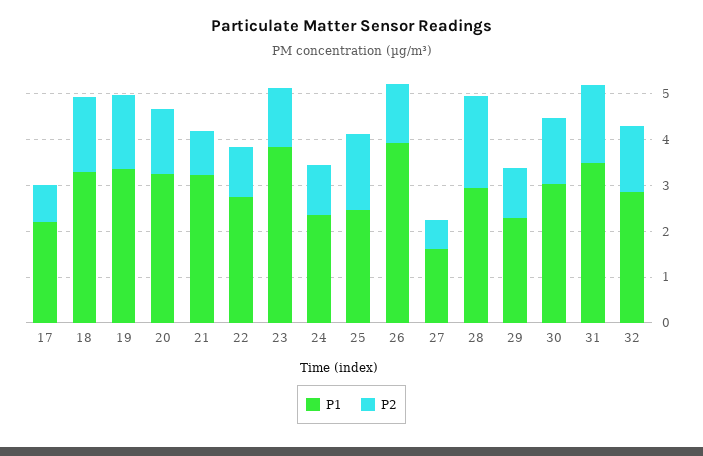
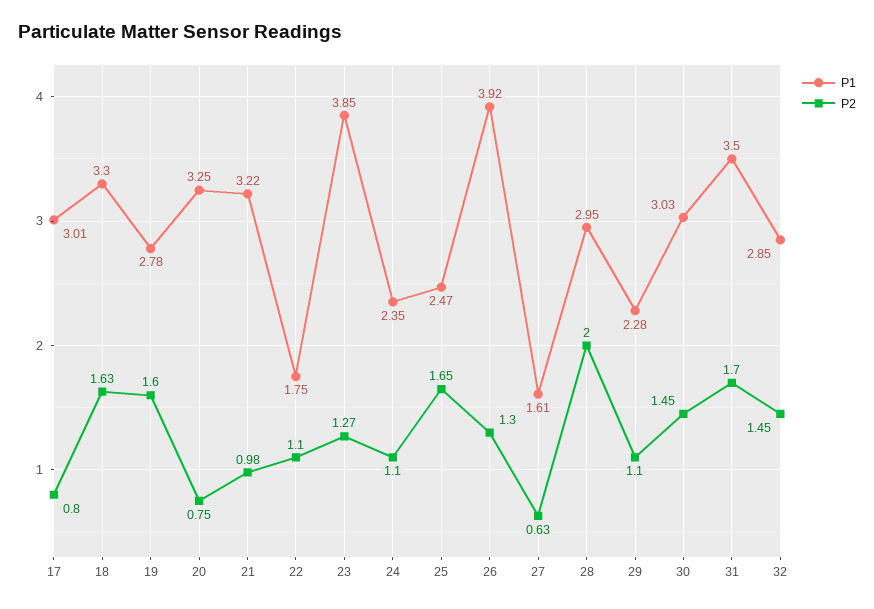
  {
    "P1": {
-     "17": 2.2,
+     "17": 3.01,
      "18": 3.3,
-     "19": 3.4,
+     "19": 2.78,
      "20": 3.25,
      "21": 3.22,
-     "22": 2.8,
+     "22": 1.75,
      "23": 3.85,
      "24": 2.35,
      "25": 2.47,
      "26": 3.92,
      "27": 1.61,
      "28": 2.95,
      "29": 2.28,
      "30": 3.03,
      "31": 3.5,
      "32": 2.85
    },
    "P2": {
      "17": 0.8,
      "18": 1.63,
      "19": 1.6,
-     "20": 1.4,
+     "20": 0.75,
      "21": 0.98,
      "22": 1.1,
      "23": 1.27,
      "24": 1.1,
      "25": 1.65,
      "26": 1.3,
      "27": 0.63,
      "28": 2,
      "29": 1.1,
      "30": 1.45,
      "31": 1.7,
      "32": 1.45
    }
  }

